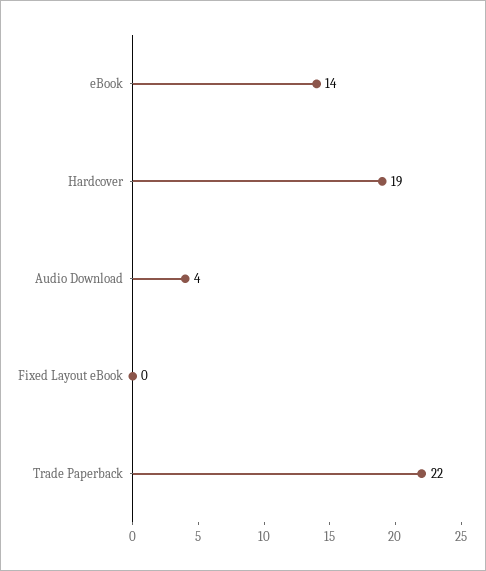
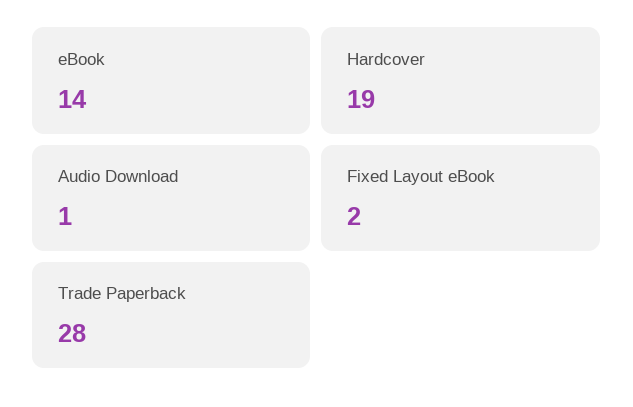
  {
    "eBook": 14,
    "Hardcover": 19,
-   "Audio Download": 4,
+   "Audio Download": 1,
-   "Fixed Layout eBook": 0,
+   "Fixed Layout eBook": 2,
-   "Trade Paperback": 22
+   "Trade Paperback": 28
  }

